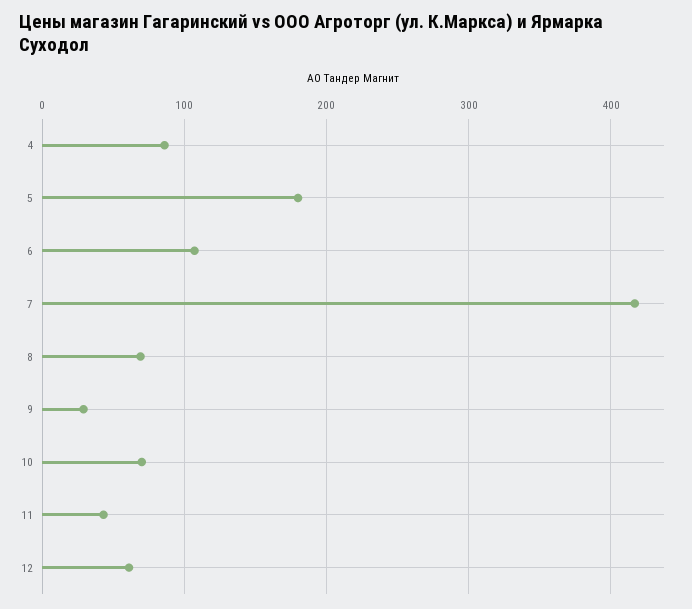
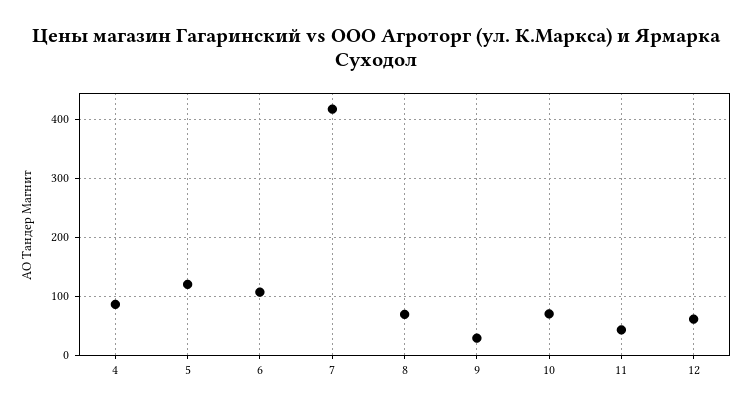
  {
    "4": 90,
-   "5": 180,
+   "5": 120,
    "6": 110,
    "7": 420,
    "8": 70,
    "9": 30,
    "10": 70,
    "11": 40,
    "12": 60
  }

